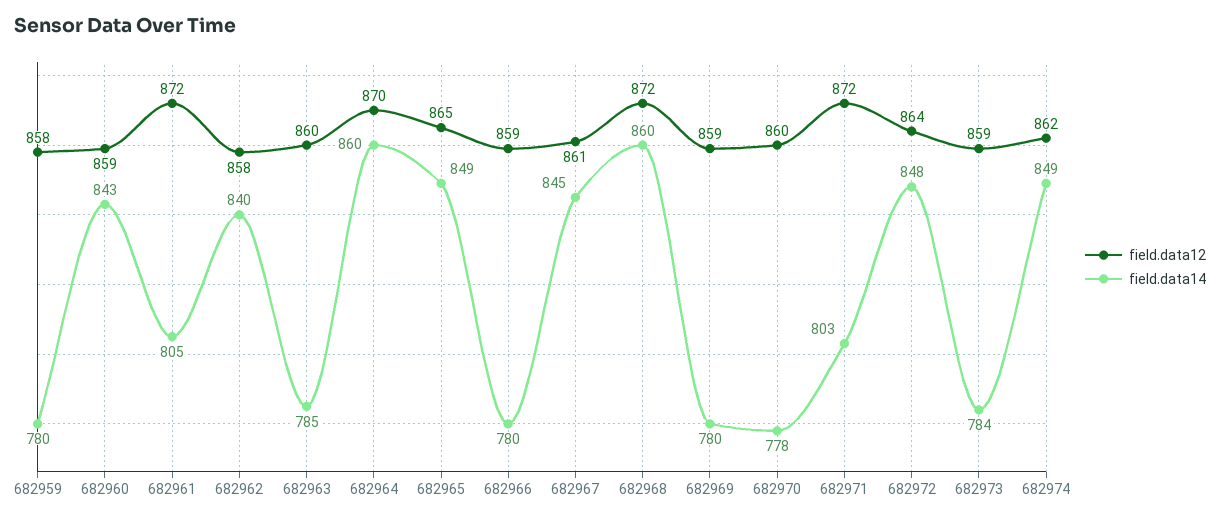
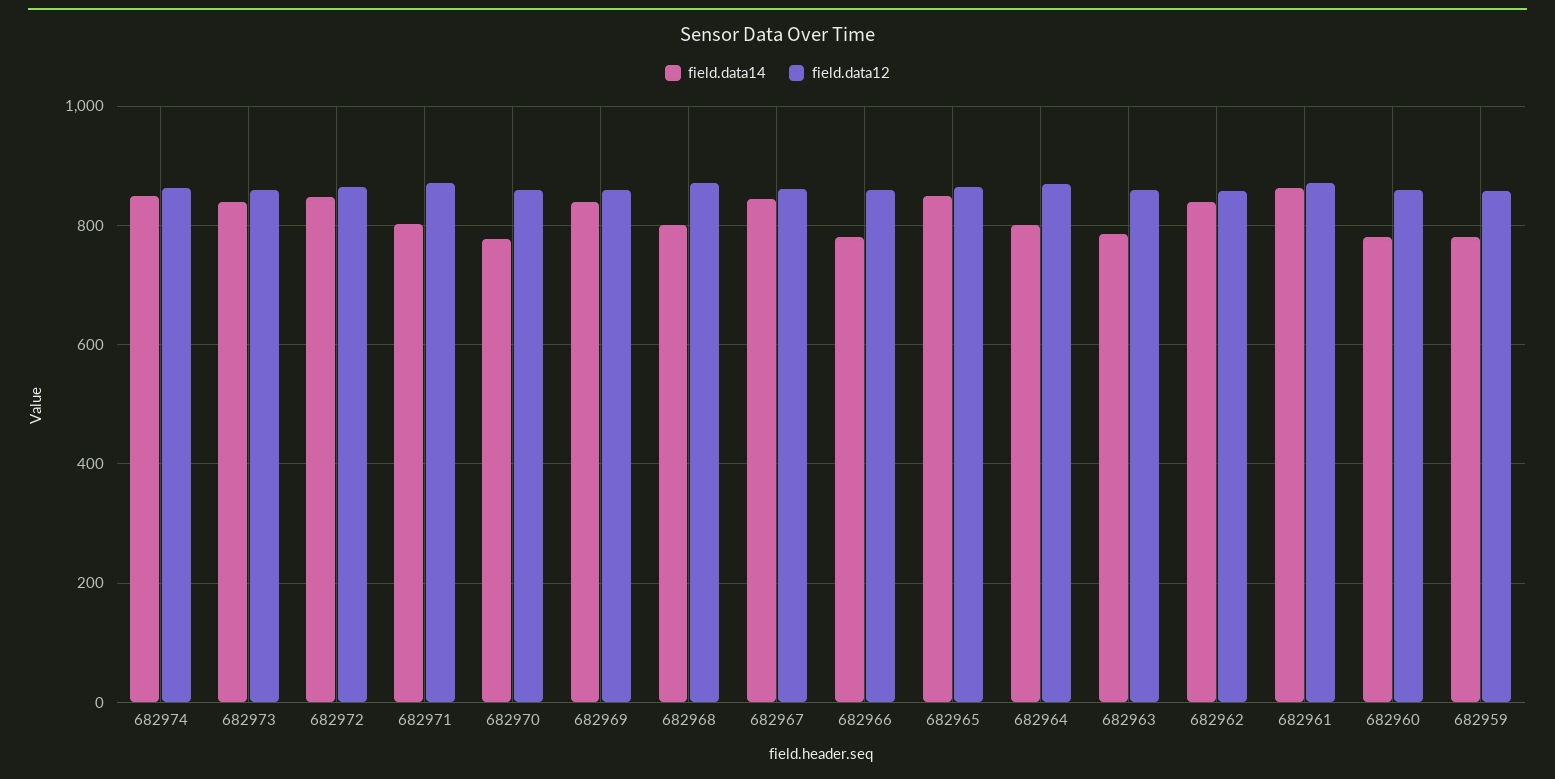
  {
    "field.data12": {
      "682959": 858,
      "682960": 859,
      "682961": 872,
      "682962": 858,
      "682963": 860,
      "682964": 870,
      "682965": 865,
      "682966": 859,
      "682967": 861,
      "682968": 872,
      "682969": 859,
      "682970": 860,
      "682971": 872,
      "682972": 864,
      "682973": 859,
      "682974": 862
    },
    "field.data14": {
      "682959": 780,
-     "682960": 843,
+     "682960": 780,
-     "682961": 805,
+     "682961": 860,
      "682962": 840,
      "682963": 785,
-     "682964": 860,
+     "682964": 800,
      "682965": 849,
      "682966": 780,
      "682967": 845,
-     "682968": 860,
+     "682968": 800,
-     "682969": 780,
+     "682969": 840,
      "682970": 778,
      "682971": 803,
      "682972": 848,
-     "682973": 784,
+     "682973": 840,
      "682974": 849
    }
  }

